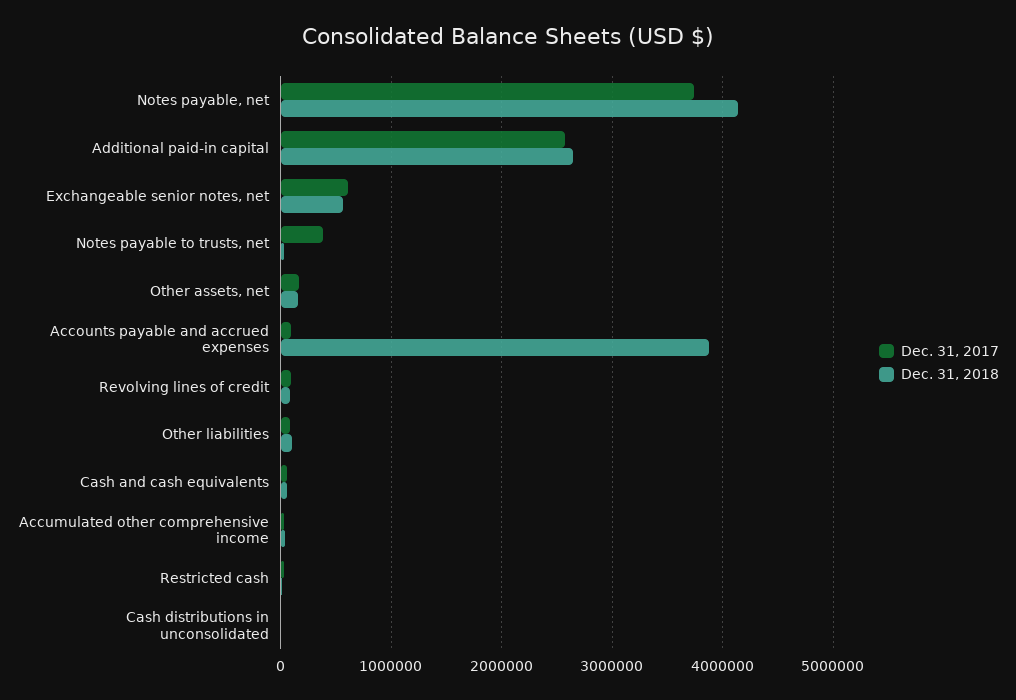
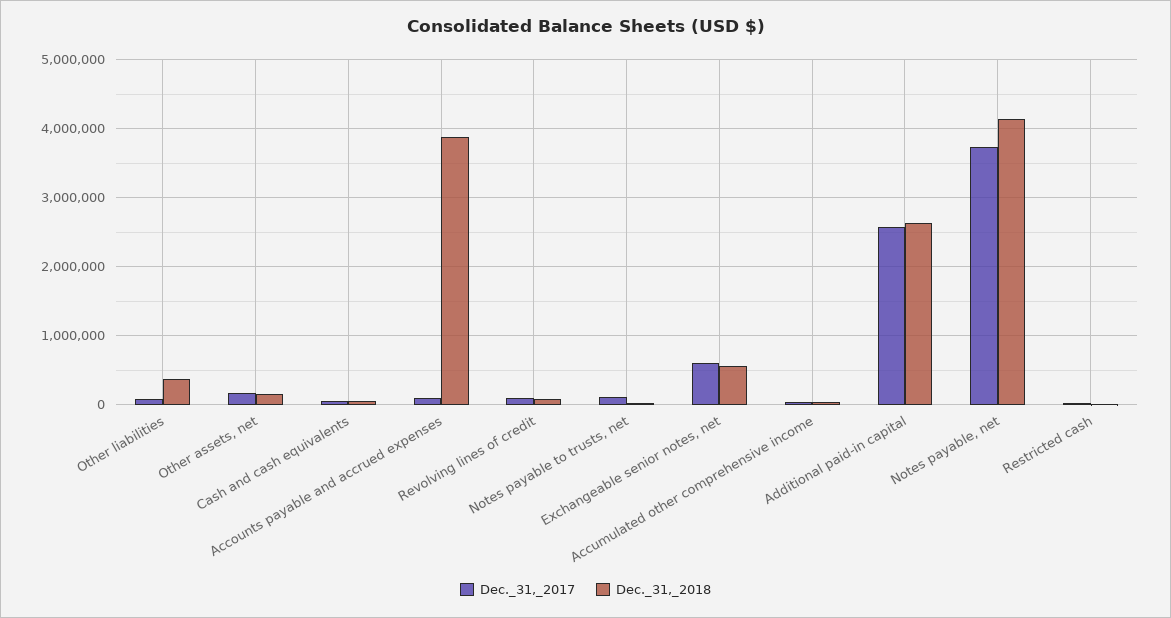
  {
    "Dec. 31, 2017": {
      "Notes payable, net": 3700000,
      "Additional paid-in capital": 2600000,
      "Exchangeable senior notes, net": 600000,
-     "Notes payable to trusts, net": 400000,
+     "Notes payable to trusts, net": 100000,
      "Other assets, net": 200000,
      "Accounts payable and accrued expenses": 100000,
      "Revolving lines of credit": 100000,
      "Other liabilities": 100000,
      "Cash and cash equivalents": 100000,
      "Accumulated other comprehensive income": 0,
-     "Restricted cash": 0,
+     "Restricted cash": 0
-     "Cash distributions in unconsolidated": 0
    },
    "Dec. 31, 2018": {
      "Notes payable, net": 4100000,
      "Additional paid-in capital": 2600000,
      "Exchangeable senior notes, net": 600000,
      "Notes payable to trusts, net": 0,
      "Other assets, net": 200000,
      "Accounts payable and accrued expenses": 3900000,
      "Revolving lines of credit": 100000,
-     "Other liabilities": 100000,
+     "Other liabilities": 400000,
      "Cash and cash equivalents": 100000,
      "Accumulated other comprehensive income": 0,
-     "Restricted cash": 0,
+     "Restricted cash": 0
-     "Cash distributions in unconsolidated": 0
    }
  }

